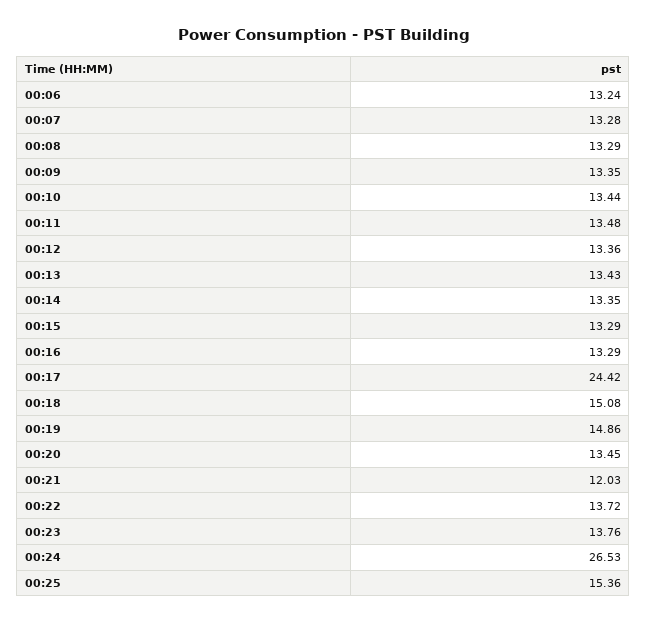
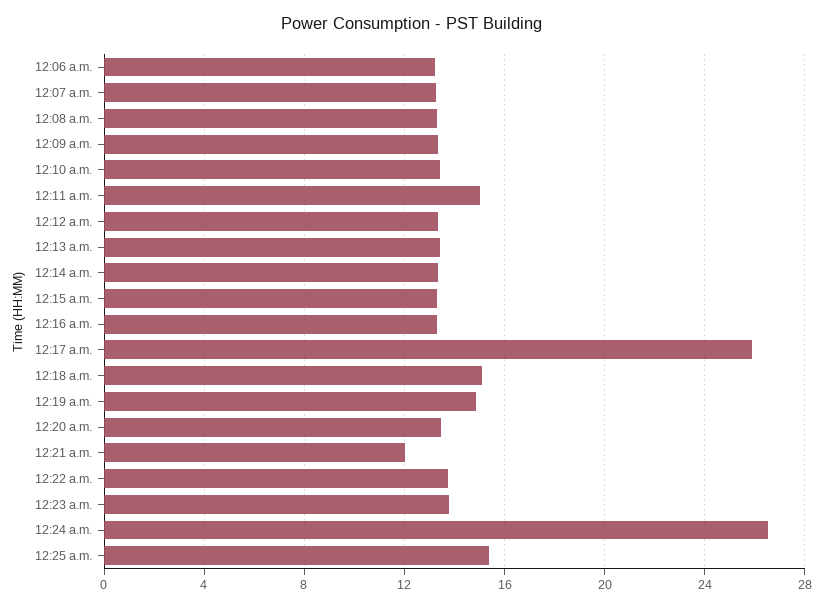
  {
    "00:06": 13.24,
    "00:07": 13.28,
    "00:08": 13.29,
    "00:09": 13.35,
    "00:10": 13.44,
-   "00:11": 13.48,
+   "00:11": 15,
    "00:12": 13.36,
    "00:13": 13.43,
    "00:14": 13.35,
    "00:15": 13.29,
    "00:16": 13.29,
-   "00:17": 24.42,
+   "00:17": 26,
    "00:18": 15.08,
    "00:19": 14.86,
    "00:20": 13.45,
    "00:21": 12.03,
    "00:22": 13.72,
    "00:23": 13.76,
    "00:24": 26.53,
    "00:25": 15.36
  }

